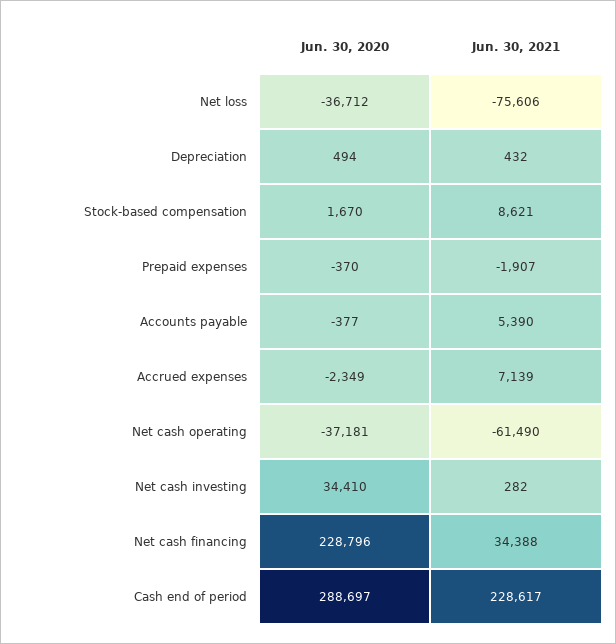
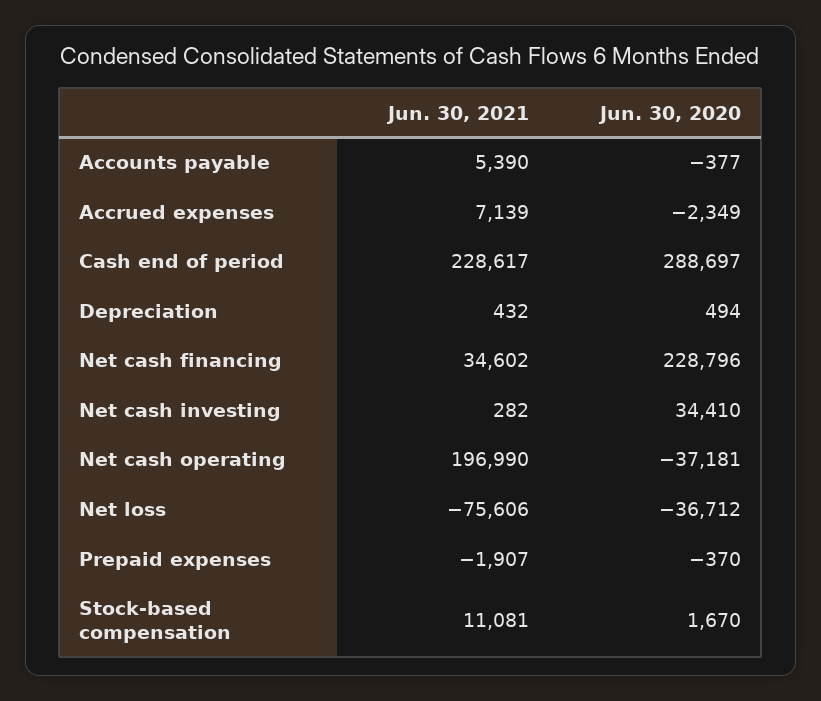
  {
    "Jun. 30, 2020": {
      "Net loss": -36712,
      "Depreciation": 494,
      "Stock-based compensation": 1670,
      "Prepaid expenses": -370,
      "Accounts payable": -377,
      "Accrued expenses": -2349,
      "Net cash operating": -37181,
      "Net cash investing": 34410,
      "Net cash financing": 228796,
      "Cash end of period": 288697
    },
    "Jun. 30, 2021": {
      "Net loss": -75606,
      "Depreciation": 432,
-     "Stock-based compensation": 8621,
+     "Stock-based compensation": 11081,
      "Prepaid expenses": -1907,
      "Accounts payable": 5390,
      "Accrued expenses": 7139,
-     "Net cash operating": -61490,
+     "Net cash operating": 196990,
      "Net cash investing": 282,
-     "Net cash financing": 34388,
+     "Net cash financing": 34602,
      "Cash end of period": 228617
    }
  }

